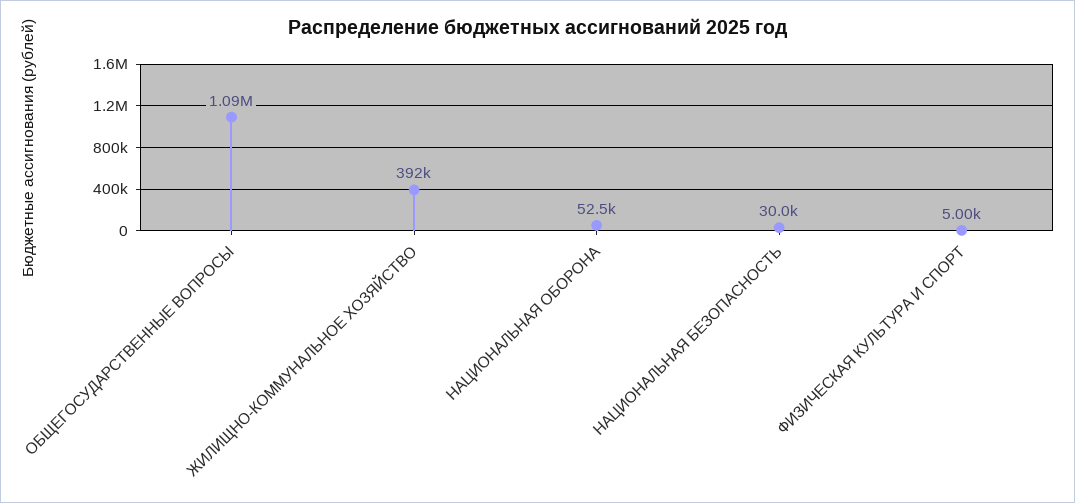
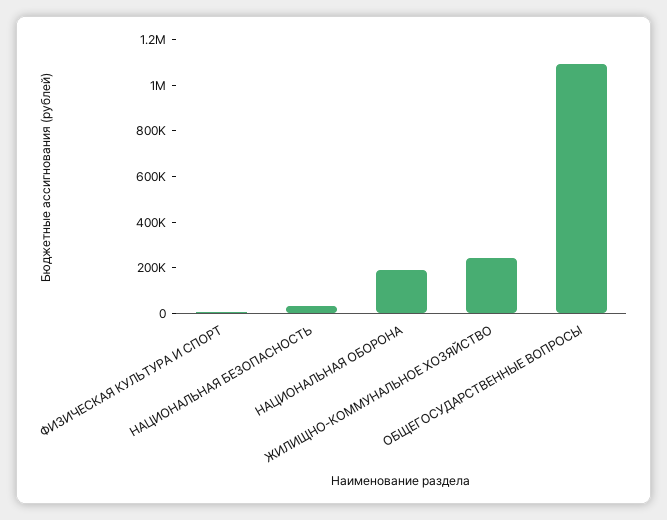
  {
    "ОБЩЕГОСУДАРСТВЕННЫЕ ВОПРОСЫ": 1090000,
-   "ЖИЛИЩНО-КОММУНАЛЬНОЕ ХОЗЯЙСТВО": 392000,
+   "ЖИЛИЩНО-КОММУНАЛЬНОЕ ХОЗЯЙСТВО": 250000,
-   "НАЦИОНАЛЬНАЯ ОБОРОНА": 52500,
+   "НАЦИОНАЛЬНАЯ ОБОРОНА": 200000,
    "НАЦИОНАЛЬНАЯ БЕЗОПАСНОСТЬ": 30000,
    "ФИЗИЧЕСКАЯ КУЛЬТУРА И СПОРТ": 5000
  }

